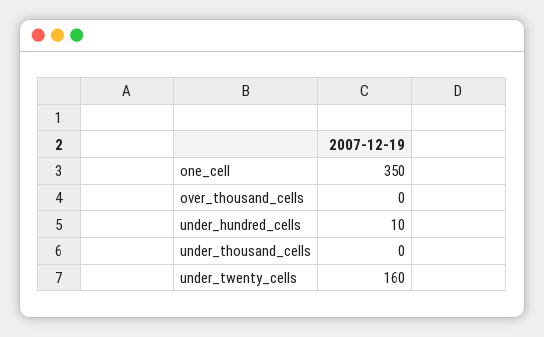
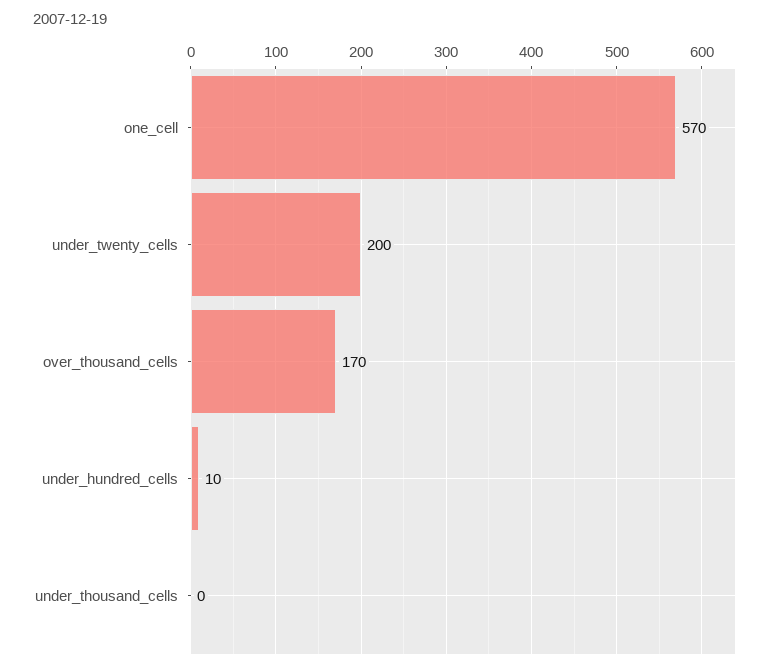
  {
-   "one_cell": 350,
+   "one_cell": 570,
-   "over_thousand_cells": 0,
+   "over_thousand_cells": 170,
    "under_hundred_cells": 10,
    "under_thousand_cells": 0,
-   "under_twenty_cells": 160
+   "under_twenty_cells": 200
  }

